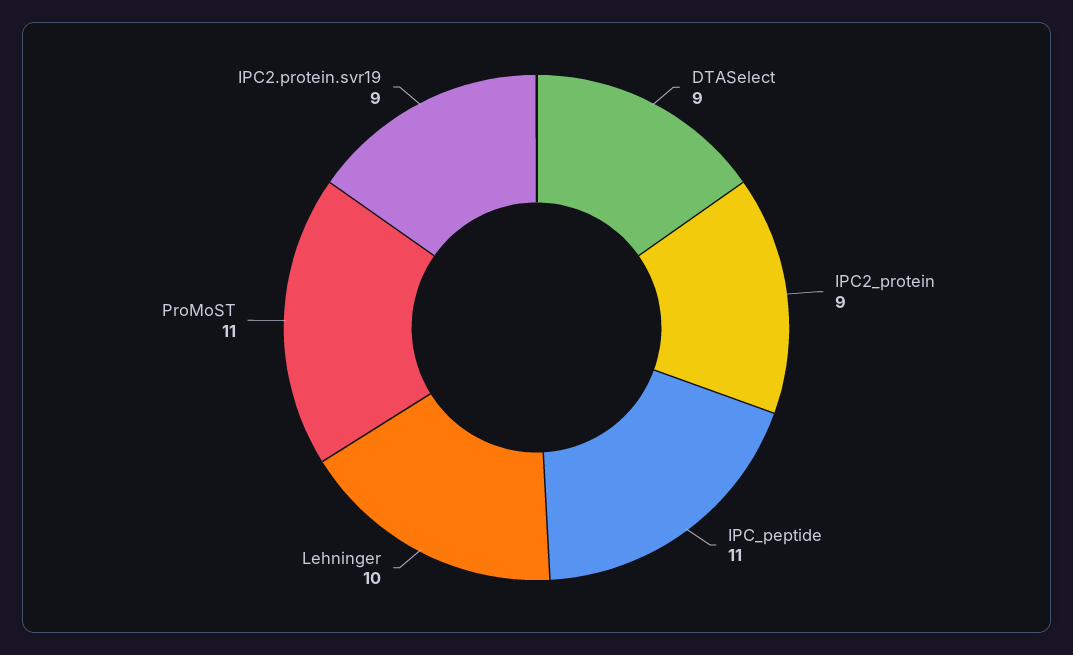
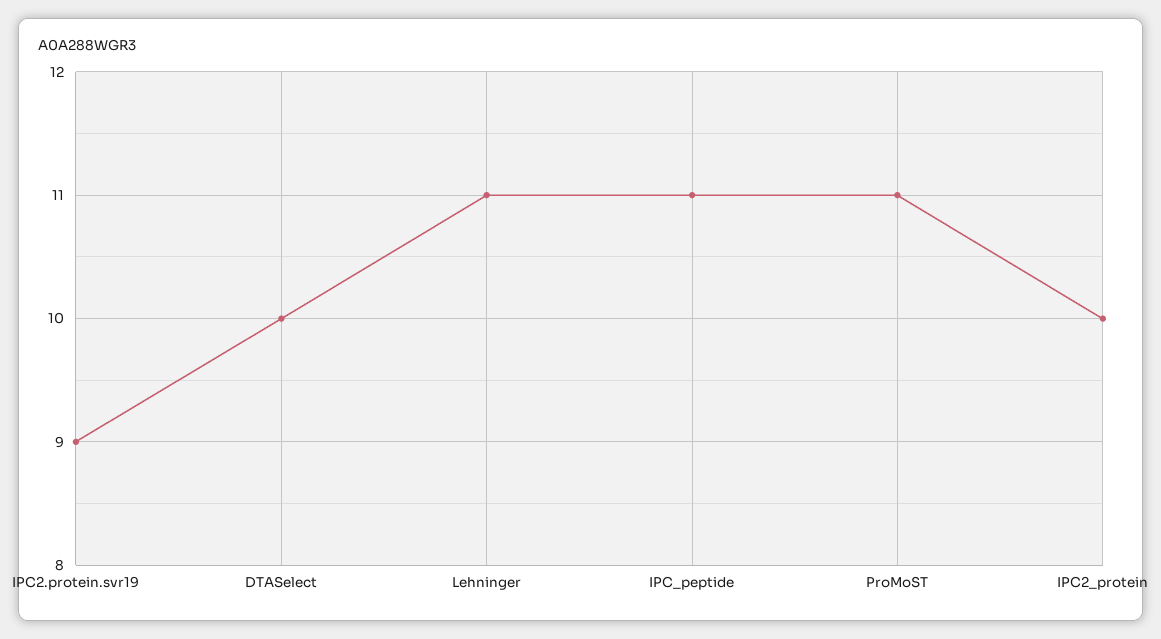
  {
-   "DTASelect": 9,
+   "DTASelect": 10,
-   "IPC2_protein": 9,
+   "IPC2_protein": 10,
    "IPC_peptide": 11,
-   "Lehninger": 10,
+   "Lehninger": 11,
    "ProMoST": 11,
    "IPC2.protein.svr19": 9
  }

